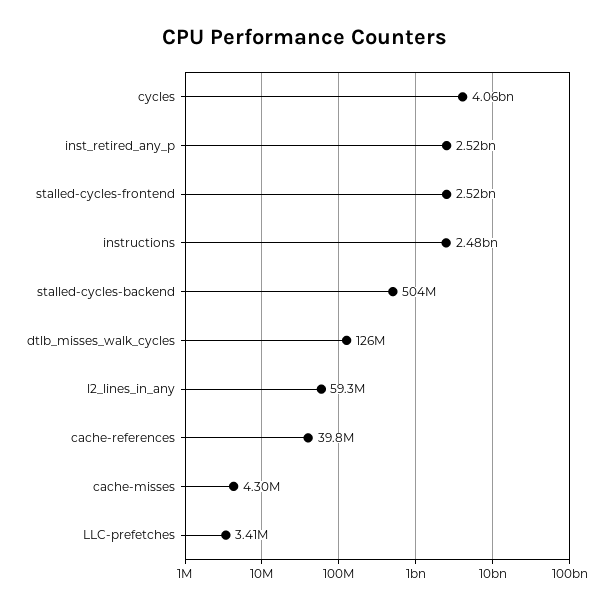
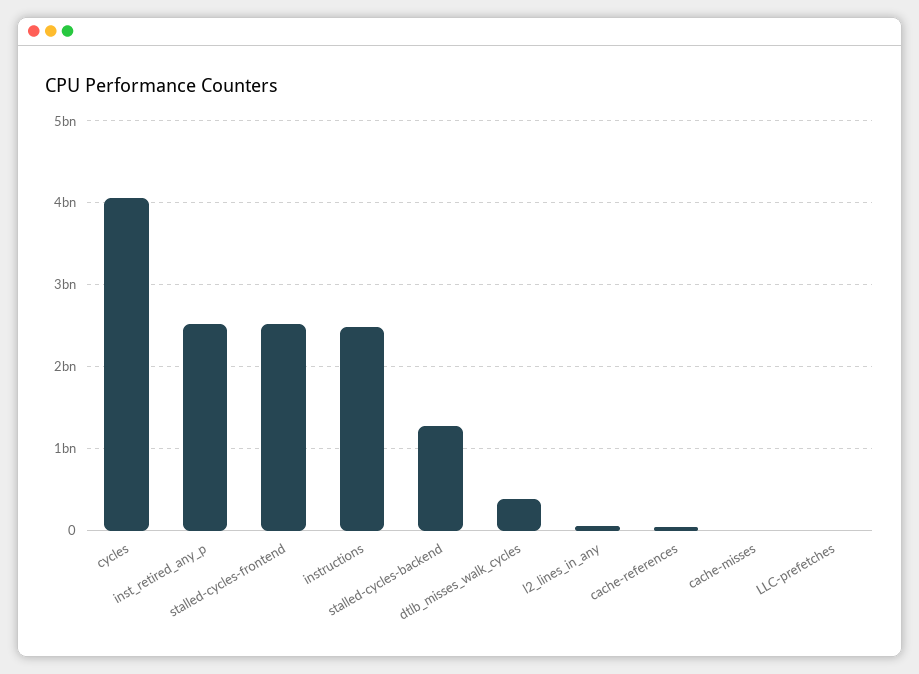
  {
    "cycles": 4060000000,
    "inst_retired_any_p": 2520000000,
    "stalled-cycles-frontend": 2520000000,
    "instructions": 2480000000,
-   "stalled-cycles-backend": 504000000,
+   "stalled-cycles-backend": 1300000000,
-   "dtlb_misses_walk_cycles": 126000000,
+   "dtlb_misses_walk_cycles": 400000000,
    "l2_lines_in_any": 59300000,
    "cache-references": 39800000,
    "cache-misses": 4300000,
    "LLC-prefetches": 3410000
  }

